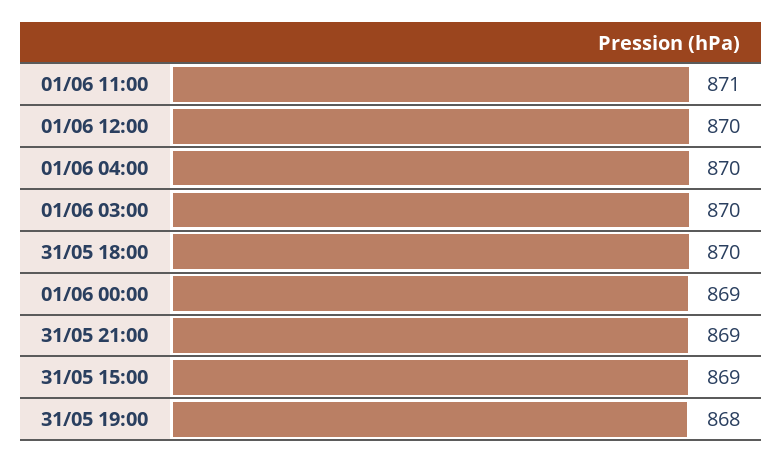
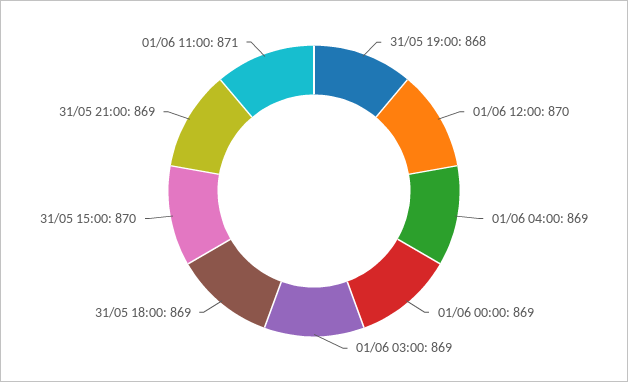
  {
    "01/06 11:00": 871,
    "01/06 12:00": 870,
-   "01/06 04:00": 870,
+   "01/06 04:00": 869,
-   "01/06 03:00": 870,
+   "01/06 03:00": 869,
-   "31/05 18:00": 870,
+   "31/05 18:00": 869,
    "01/06 00:00": 869,
    "31/05 21:00": 869,
-   "31/05 15:00": 869,
+   "31/05 15:00": 870,
    "31/05 19:00": 868
  }

